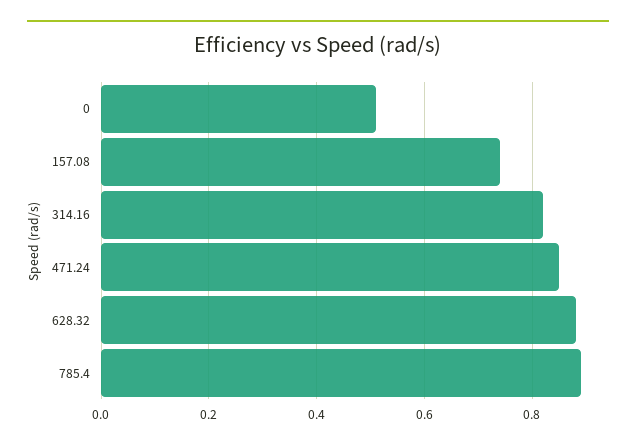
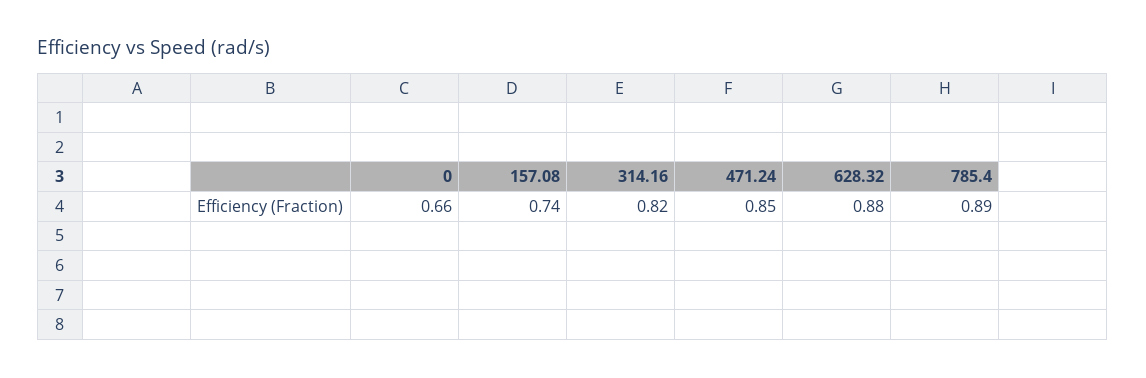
  {
-   "0": 0.5,
+   "0": 0.66,
    "157.08": 0.74,
    "314.16": 0.82,
    "471.24": 0.85,
    "628.32": 0.88,
    "785.4": 0.89
  }

